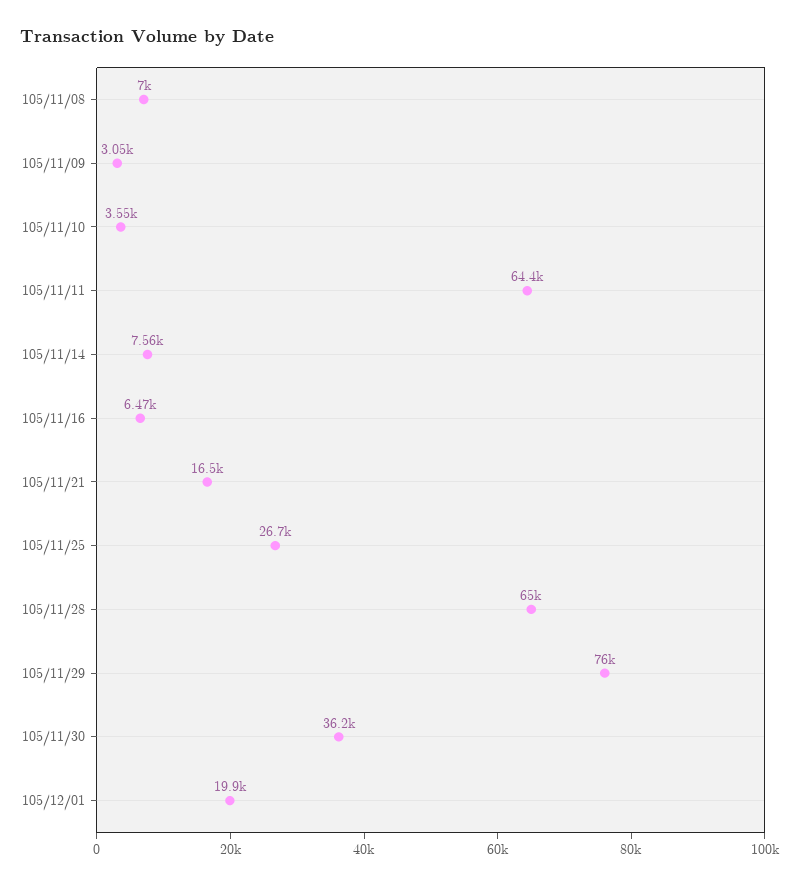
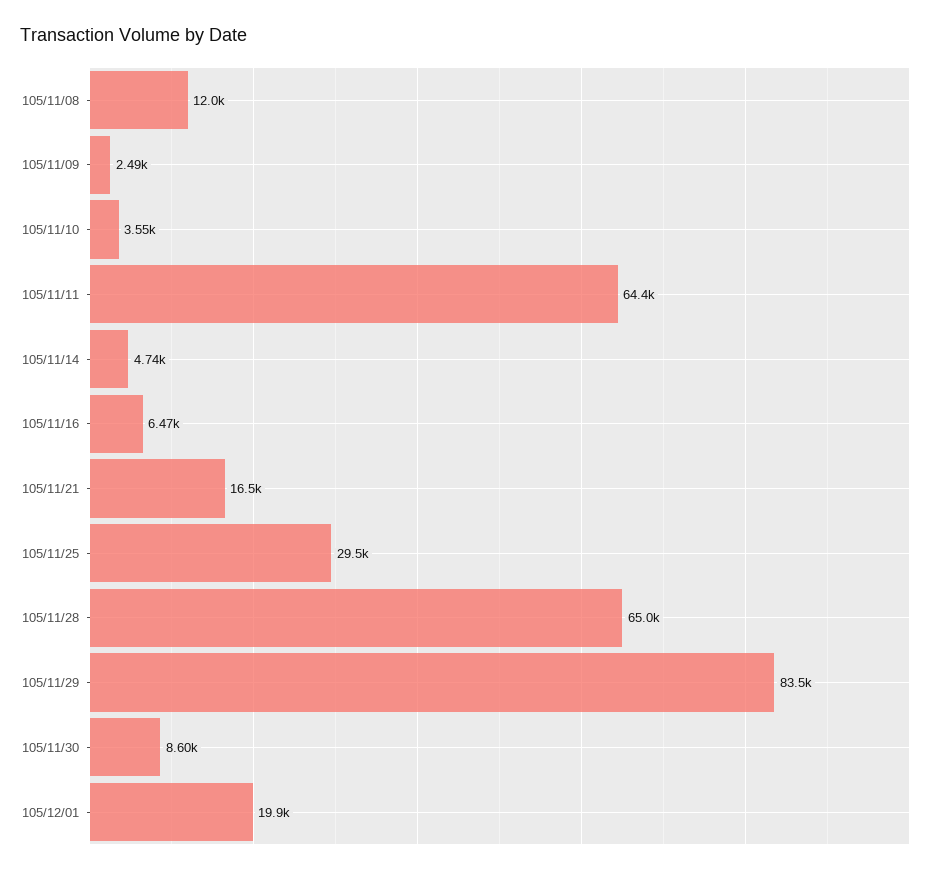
  {
-   "105/11/08": 7000,
+   "105/11/08": 12000,
-   "105/11/09": 3050,
+   "105/11/09": 2490,
    "105/11/10": 3550,
    "105/11/11": 64400,
-   "105/11/14": 7560,
+   "105/11/14": 4740,
    "105/11/16": 6470,
    "105/11/21": 16500,
-   "105/11/25": 26700,
+   "105/11/25": 29500,
    "105/11/28": 65000,
-   "105/11/29": 76000,
+   "105/11/29": 83500,
-   "105/11/30": 36200,
+   "105/11/30": 8600,
    "105/12/01": 19900
  }

